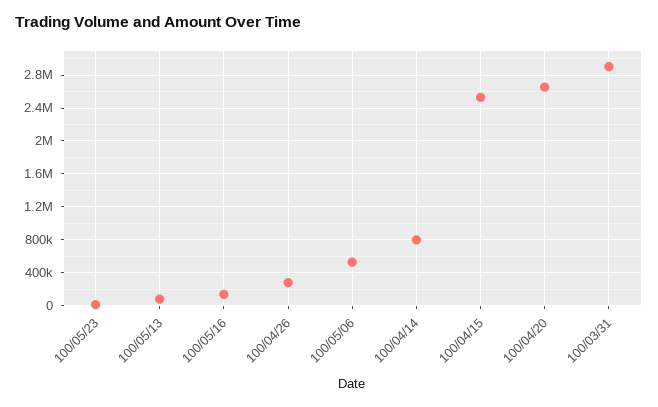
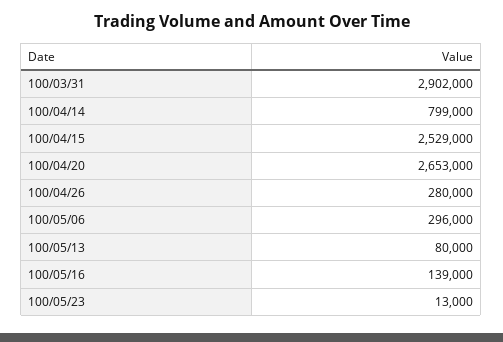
  {
    "100/05/23": 13000,
    "100/05/13": 80000,
    "100/05/16": 139000,
    "100/04/26": 280000,
-   "100/05/06": 500000,
+   "100/05/06": 296000,
    "100/04/14": 799000,
    "100/04/15": 2529000,
    "100/04/20": 2653000,
    "100/03/31": 2902000
  }

